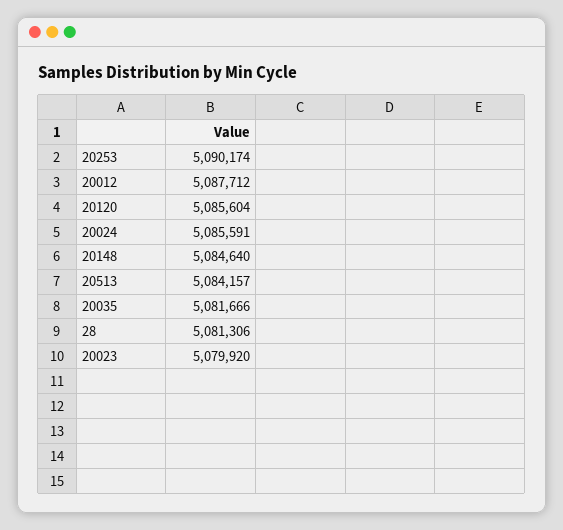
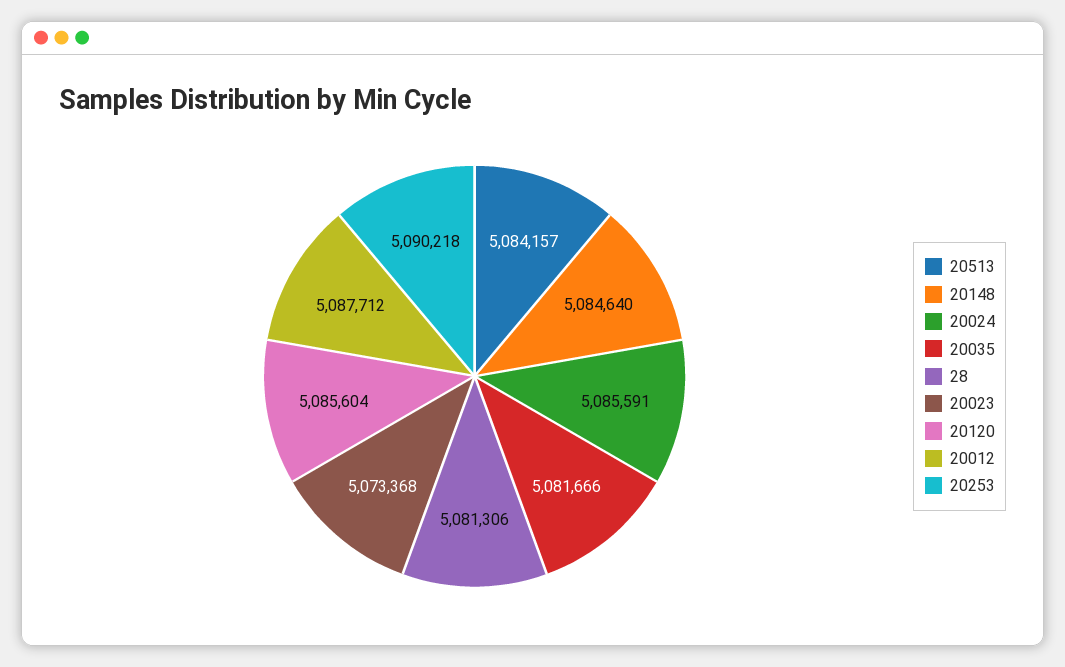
  {
-   "20253": 5090174,
+   "20253": 5090218,
    "20012": 5087712,
    "20120": 5085604,
    "20024": 5085591,
    "20148": 5084640,
    "20513": 5084157,
    "20035": 5081666,
    "28": 5081306,
-   "20023": 5079920
+   "20023": 5073368
  }

